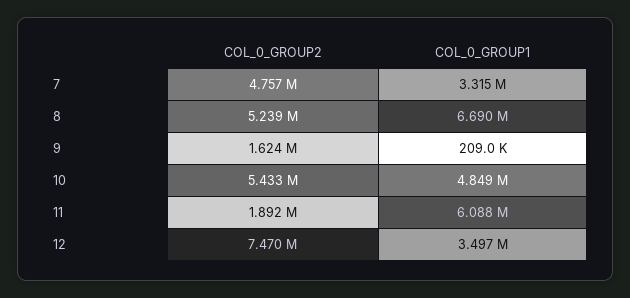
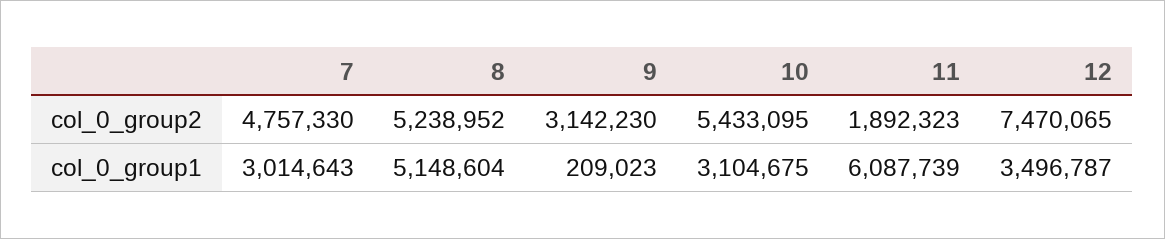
  {
    "COL_0_GROUP2": {
      "7": 4757330,
      "8": 5238952,
-     "9": 1624000,
+     "9": 3142230,
      "10": 5433095,
      "11": 1892323,
      "12": 7470065
    },
    "COL_0_GROUP1": {
-     "7": 3315000,
+     "7": 3014643,
-     "8": 6690000,
+     "8": 5148604,
      "9": 209023,
-     "10": 4849000,
+     "10": 3104675,
      "11": 6087739,
      "12": 3496787
    }
  }

